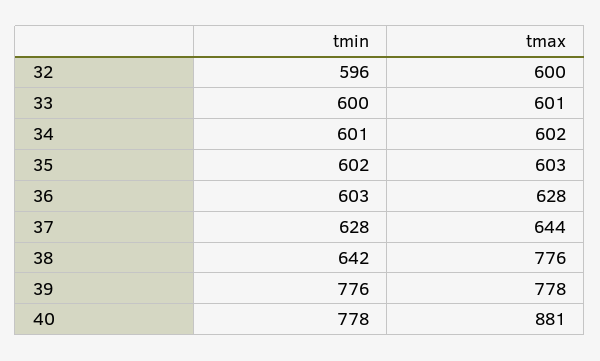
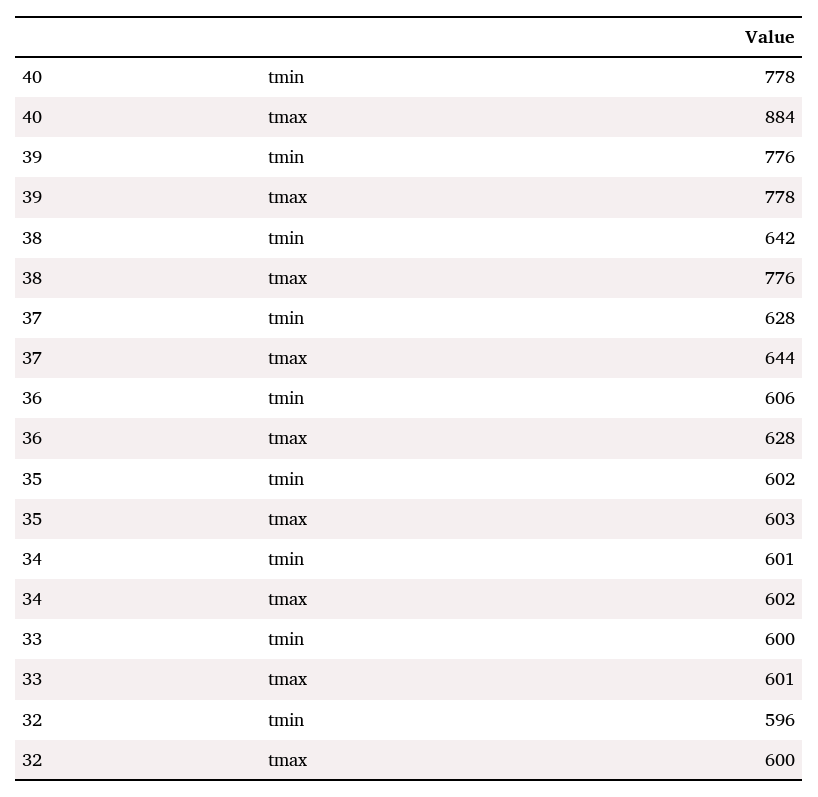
  {
    "tmin": {
      "32": 596,
      "33": 600,
      "34": 601,
      "35": 602,
-     "36": 603,
+     "36": 606,
      "37": 628,
      "38": 642,
      "39": 776,
      "40": 778
    },
    "tmax": {
      "32": 600,
      "33": 601,
      "34": 602,
      "35": 603,
      "36": 628,
      "37": 644,
      "38": 776,
      "39": 778,
-     "40": 881
+     "40": 884
    }
  }

